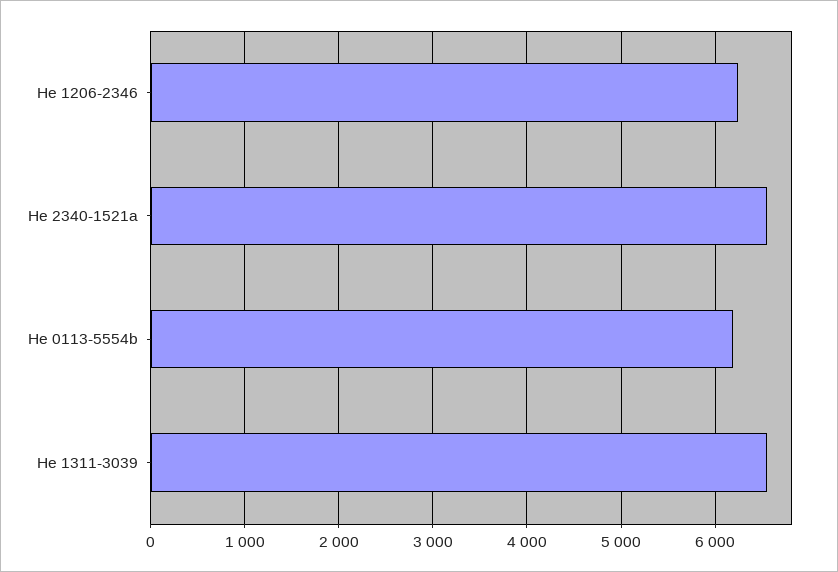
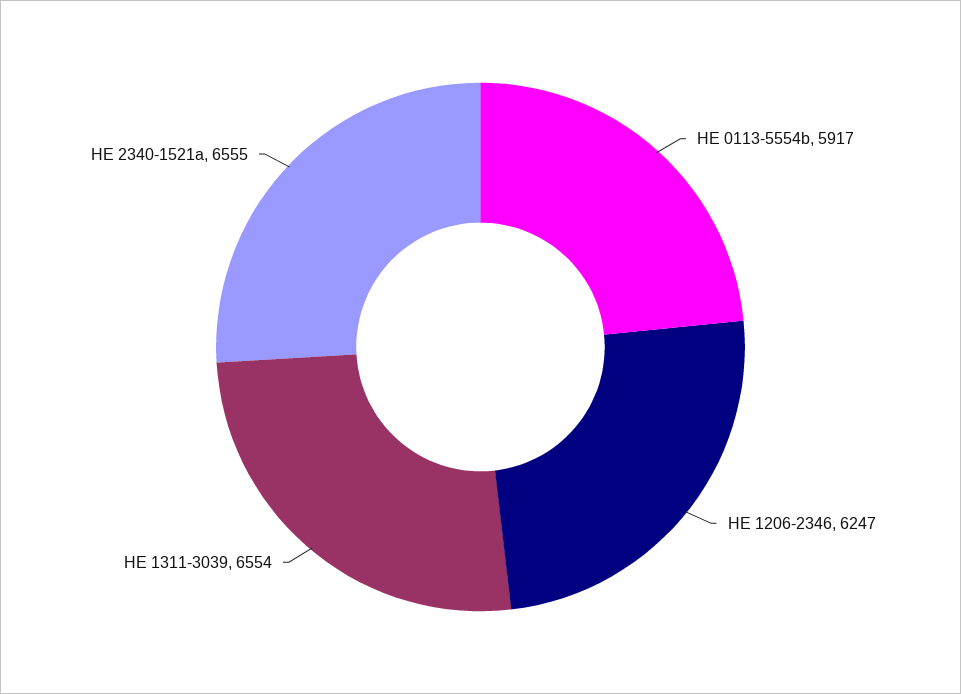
  {
    "He 1206-2346": 6247,
    "He 2340-1521a": 6555,
-   "He 0113-5554b": 6200,
+   "He 0113-5554b": 5917,
    "He 1311-3039": 6554
  }

